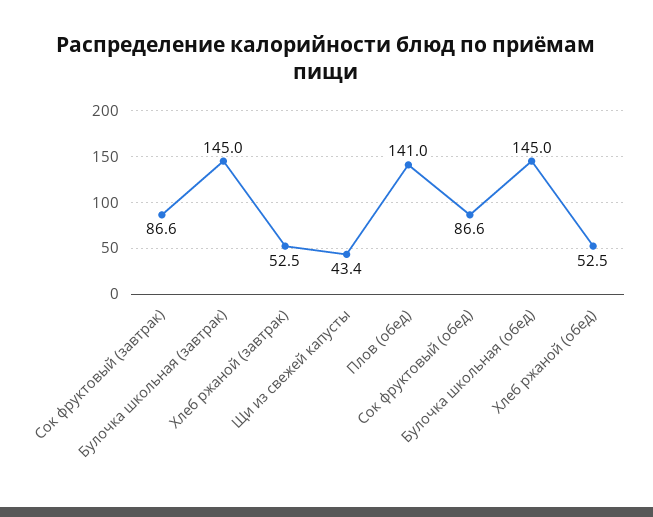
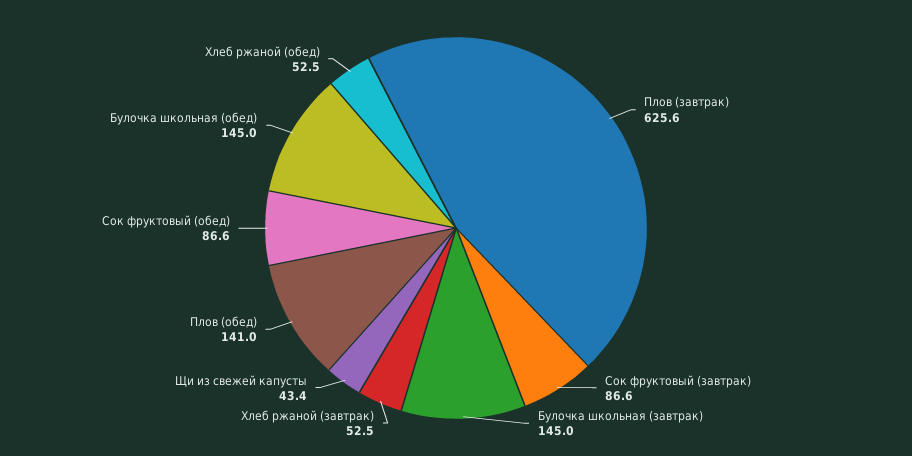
  {
    "Сок фруктовый (завтрак)": 86.6,
    "Булочка школьная (завтрак)": 145,
    "Хлеб ржаной (завтрак)": 52.5,
    "Щи из свежей капусты": 43.4,
    "Плов (обед)": 141,
    "Сок фруктовый (обед)": 86.6,
    "Булочка школьная (обед)": 145,
-   "Хлеб ржаной (обед)": 52.5
+   "Хлеб ржаной (обед)": 52.5,
+   "Плов (завтрак)": 625.6
  }

